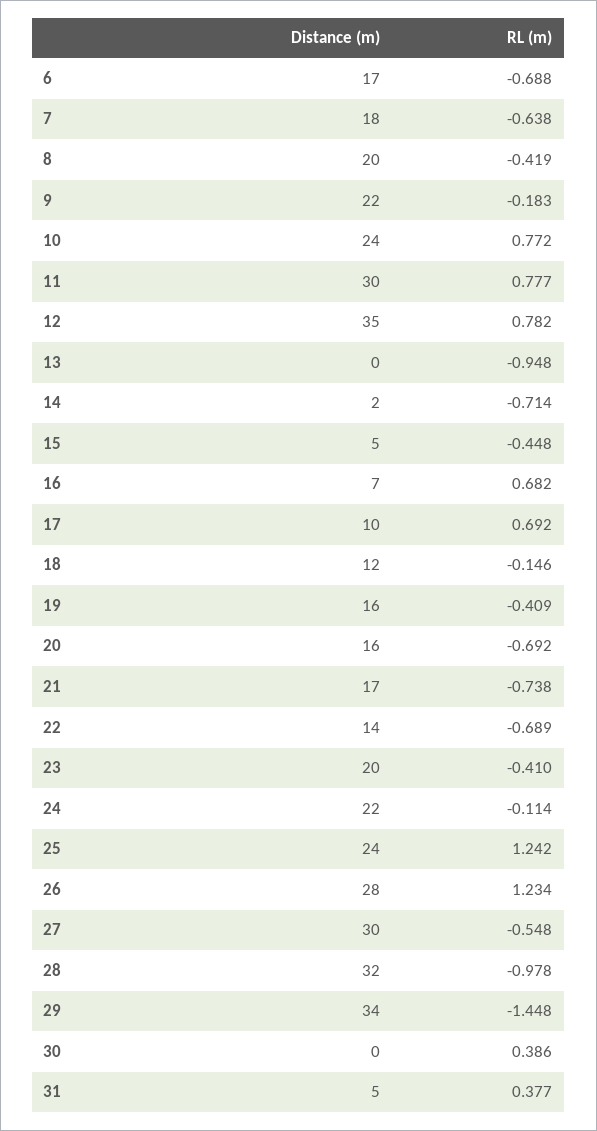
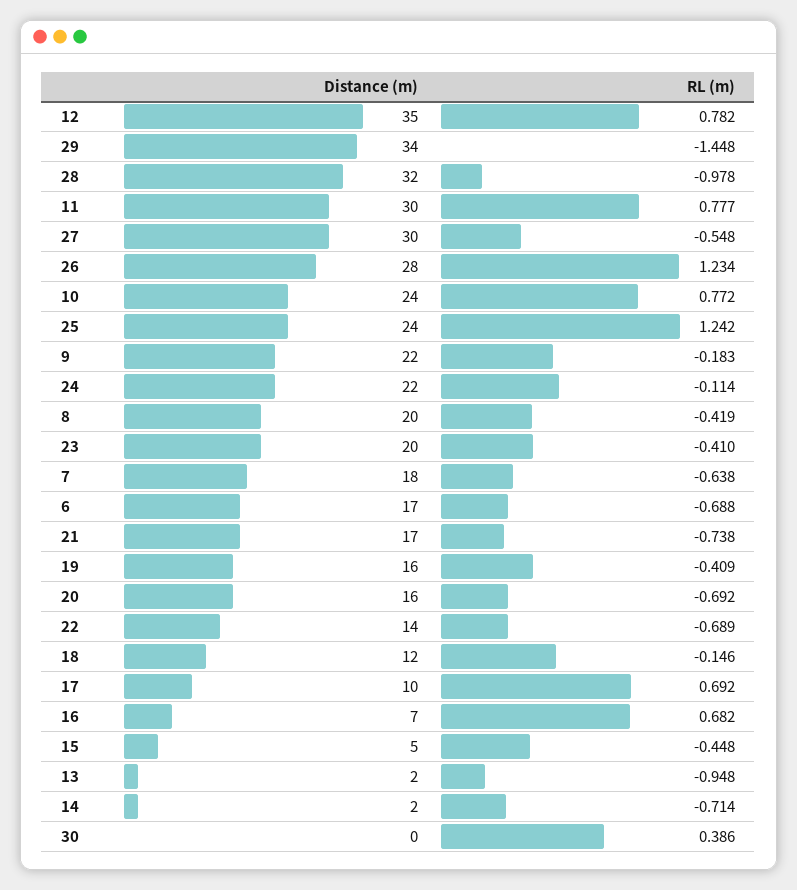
  {
    "Distance (m)": {
      "6": 17,
      "7": 18,
      "8": 20,
      "9": 22,
      "10": 24,
      "11": 30,
      "12": 35,
-     "13": 0,
+     "13": 2,
      "14": 2,
      "15": 5,
      "16": 7,
      "17": 10,
      "18": 12,
      "19": 16,
      "20": 16,
      "21": 17,
      "22": 14,
      "23": 20,
      "24": 22,
      "25": 24,
      "26": 28,
      "27": 30,
      "28": 32,
      "29": 34,
-     "30": 0,
+     "30": 0
-     "31": 5
    },
    "RL (m)": {
      "6": -0.688,
      "7": -0.638,
      "8": -0.419,
      "9": -0.183,
      "10": 0.772,
      "11": 0.777,
      "12": 0.782,
      "13": -0.948,
      "14": -0.714,
      "15": -0.448,
      "16": 0.682,
      "17": 0.692,
      "18": -0.146,
      "19": -0.409,
      "20": -0.692,
      "21": -0.738,
      "22": -0.689,
      "23": -0.41,
      "24": -0.114,
      "25": 1.242,
      "26": 1.234,
      "27": -0.548,
      "28": -0.978,
      "29": -1.448,
-     "30": 0.386,
+     "30": 0.386
-     "31": 0.377
    }
  }

